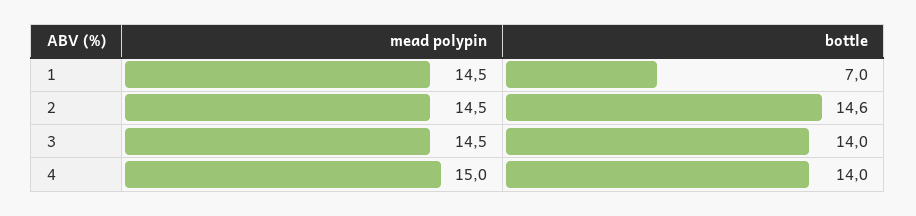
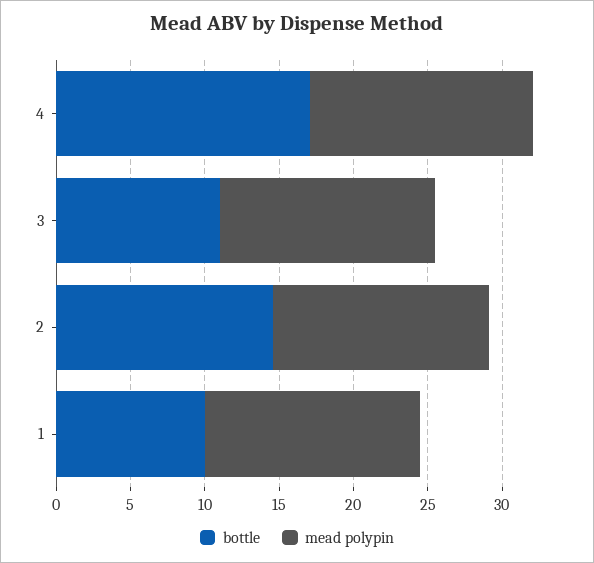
  {
    "mead polypin": {
      "1": 14.5,
      "2": 14.5,
      "3": 14.5,
      "4": 15
    },
    "bottle": {
-     "1": 7,
+     "1": 10,
      "2": 14.6,
-     "3": 14,
+     "3": 11,
-     "4": 14
+     "4": 17
    }
  }

